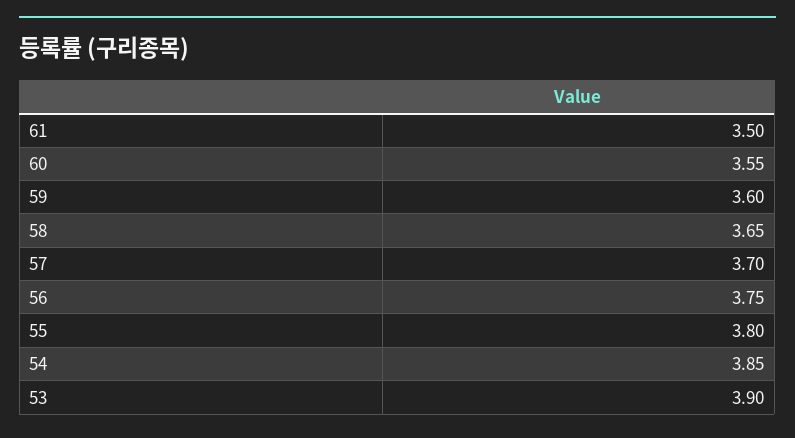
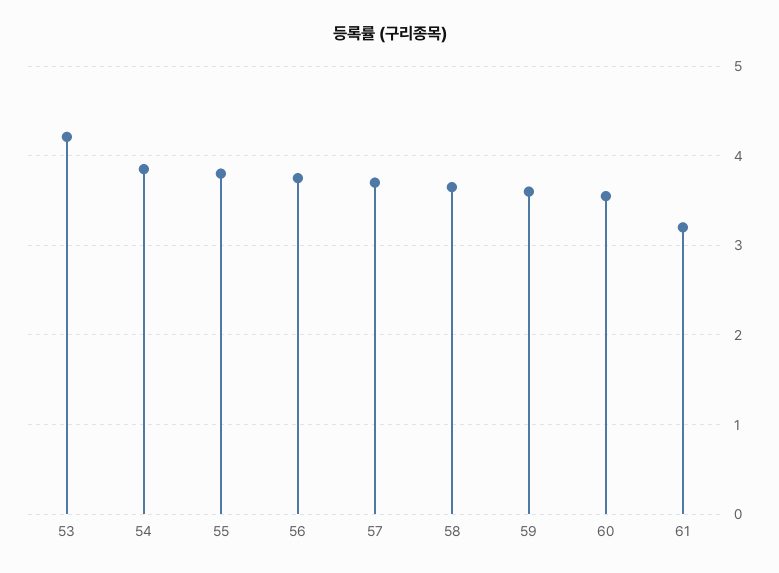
  {
-   "61": 3.5,
+   "61": 3.2,
    "60": 3.55,
    "59": 3.6,
    "58": 3.65,
    "57": 3.7,
    "56": 3.75,
    "55": 3.8,
    "54": 3.85,
-   "53": 3.9
+   "53": 4.2
  }

